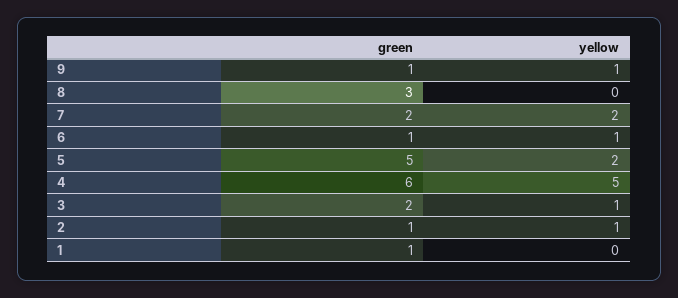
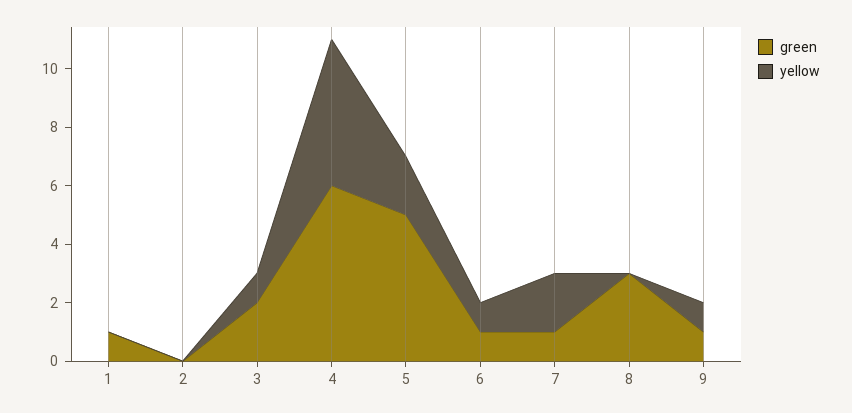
  {
    "green": {
      "9": 1,
      "8": 3,
-     "7": 2,
+     "7": 1,
      "6": 1,
      "5": 5,
      "4": 6,
      "3": 2,
-     "2": 1,
+     "2": 0,
      "1": 1
    },
    "yellow": {
      "9": 1,
      "8": 0,
      "7": 2,
      "6": 1,
      "5": 2,
      "4": 5,
      "3": 1,
-     "2": 1,
+     "2": 0,
      "1": 0
    }
  }

